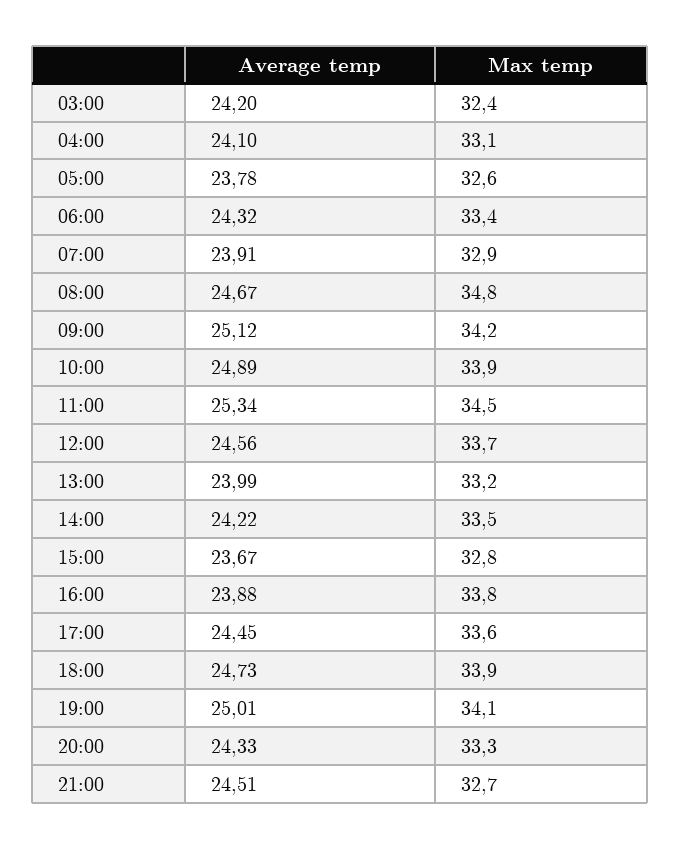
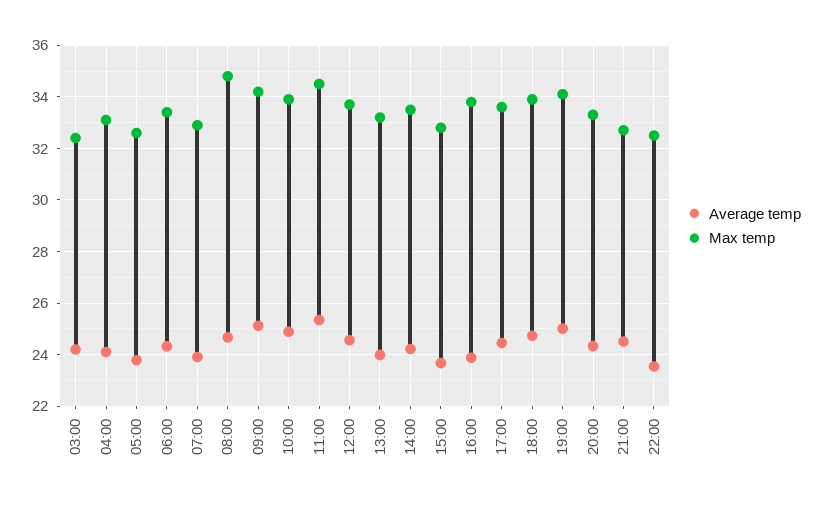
  {
    "Average temp": {
      "03:00": 24.2,
      "04:00": 24.1,
      "05:00": 23.78,
      "06:00": 24.32,
      "07:00": 23.91,
      "08:00": 24.67,
      "09:00": 25.12,
      "10:00": 24.89,
      "11:00": 25.34,
      "12:00": 24.56,
      "13:00": 23.99,
      "14:00": 24.22,
      "15:00": 23.67,
      "16:00": 23.88,
      "17:00": 24.45,
      "18:00": 24.73,
      "19:00": 25.01,
      "20:00": 24.33,
-     "21:00": 24.51
+     "21:00": 24.51,
+     "22:00": 23.5
    },
    "Max temp": {
      "03:00": 32.4,
      "04:00": 33.1,
      "05:00": 32.6,
      "06:00": 33.4,
      "07:00": 32.9,
      "08:00": 34.8,
      "09:00": 34.2,
      "10:00": 33.9,
      "11:00": 34.5,
      "12:00": 33.7,
      "13:00": 33.2,
      "14:00": 33.5,
      "15:00": 32.8,
      "16:00": 33.8,
      "17:00": 33.6,
      "18:00": 33.9,
      "19:00": 34.1,
      "20:00": 33.3,
-     "21:00": 32.7
+     "21:00": 32.7,
+     "22:00": 32.5
    }
  }

